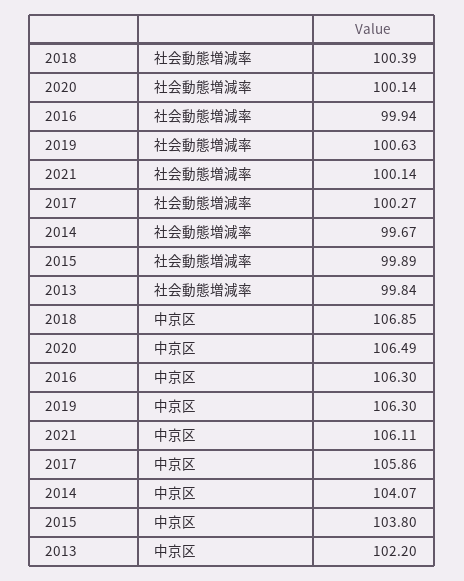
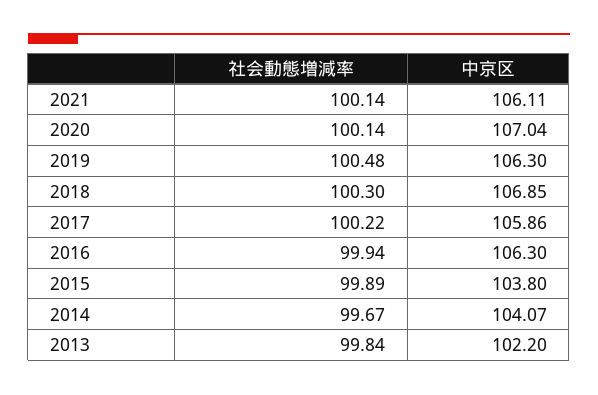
  {
    "2018": {
-     "社会動態増減率": 100.39,
+     "社会動態増減率": 100.3,
      "中京区": 106.85
    },
    "2020": {
      "社会動態増減率": 100.14,
-     "中京区": 106.49
+     "中京区": 107.04
    },
    "2016": {
      "社会動態増減率": 99.94,
      "中京区": 106.3
    },
    "2019": {
-     "社会動態増減率": 100.63,
+     "社会動態増減率": 100.48,
      "中京区": 106.3
    },
    "2021": {
      "社会動態増減率": 100.14,
      "中京区": 106.11
    },
    "2017": {
-     "社会動態増減率": 100.27,
+     "社会動態増減率": 100.22,
      "中京区": 105.86
    },
    "2014": {
      "社会動態増減率": 99.67,
      "中京区": 104.07
    },
    "2015": {
      "社会動態増減率": 99.89,
      "中京区": 103.8
    },
    "2013": {
      "社会動態増減率": 99.84,
      "中京区": 102.2
    }
  }

